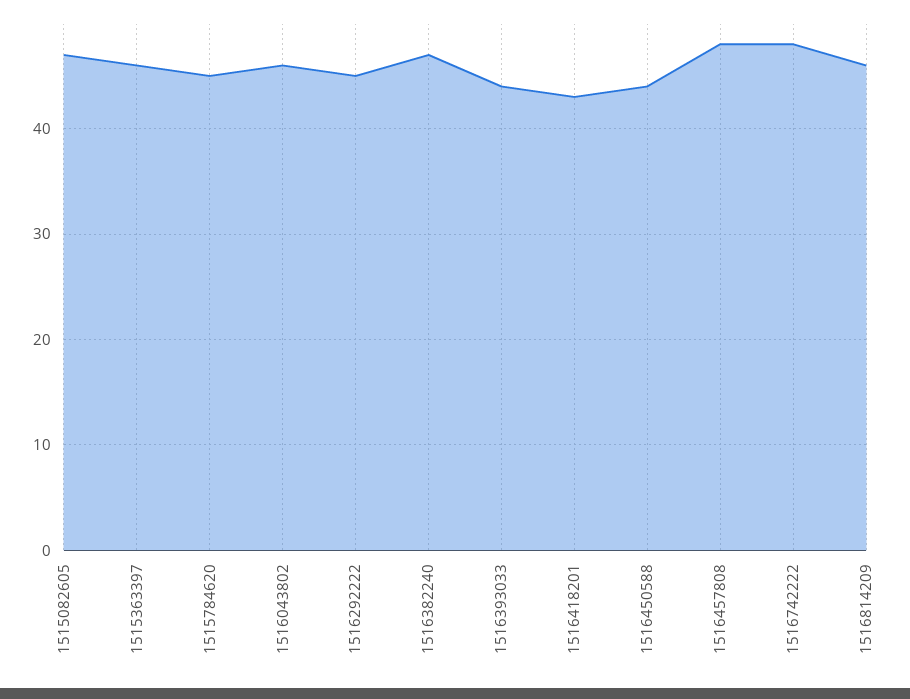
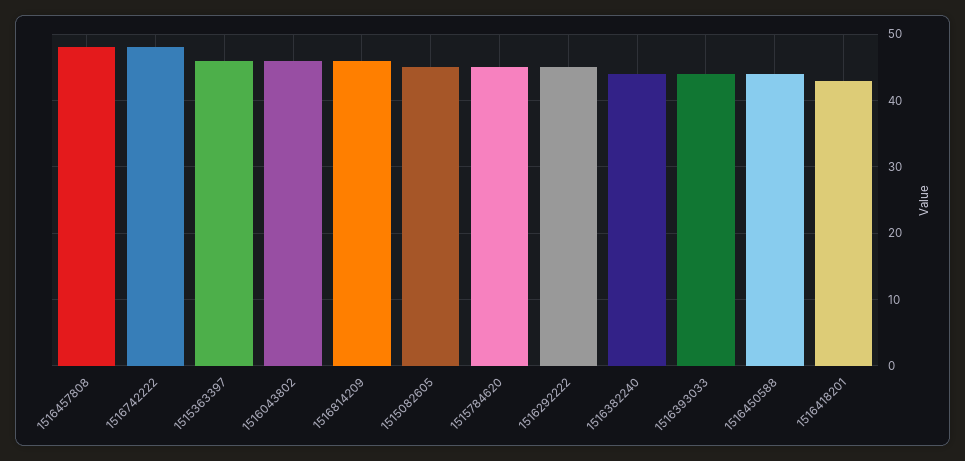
  {
-   "1515082605": 47,
+   "1515082605": 45,
    "1515363397": 46,
    "1515784620": 45,
    "1516043802": 46,
    "1516292222": 45,
-   "1516382240": 47,
+   "1516382240": 44,
    "1516393033": 44,
    "1516418201": 43,
    "1516450588": 44,
    "1516457808": 48,
    "1516742222": 48,
    "1516814209": 46
  }

